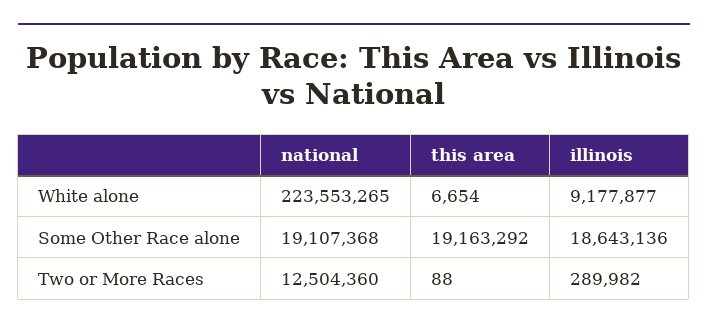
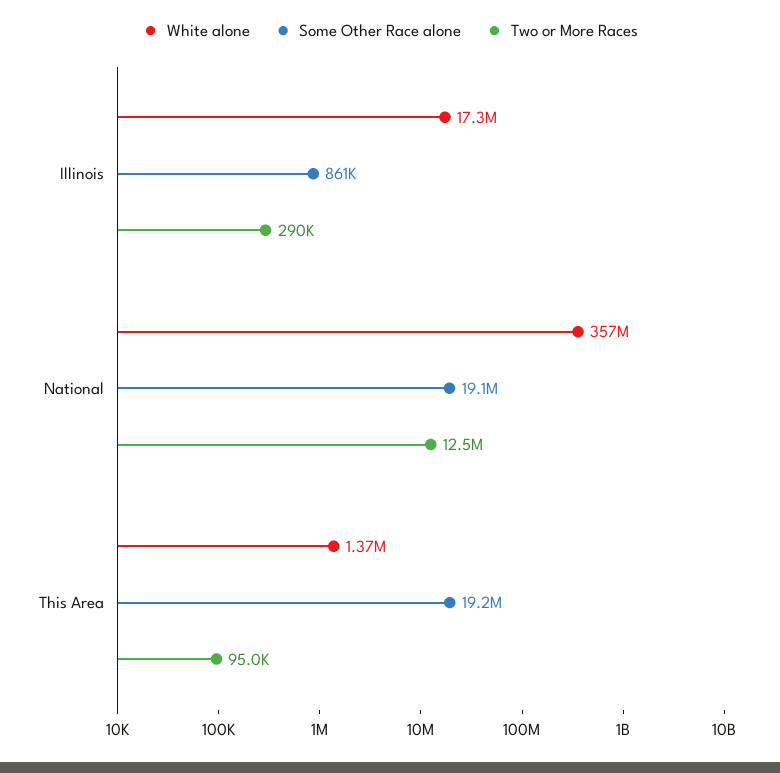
  {
    "White alone": {
-     "national": 223553265,
+     "national": 357000000,
-     "this area": 6654,
+     "this area": 1370000,
-     "illinois": 9177877
+     "illinois": 17300000
    },
    "Some Other Race alone": {
      "national": 19107368,
      "this area": 19163292,
-     "illinois": 18643136
+     "illinois": 861000
    },
    "Two or More Races": {
      "national": 12504360,
-     "this area": 88,
+     "this area": 95000,
      "illinois": 289982
    }
  }

